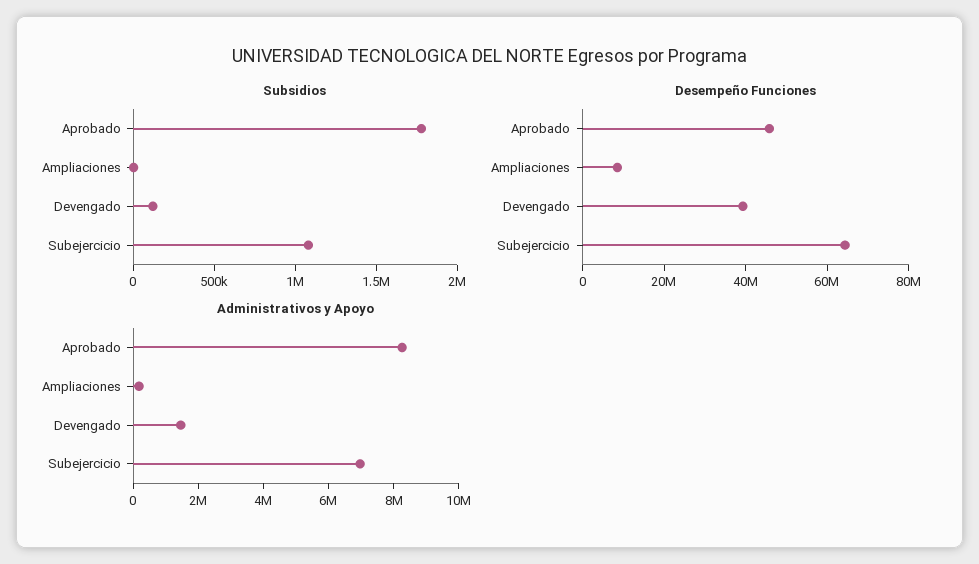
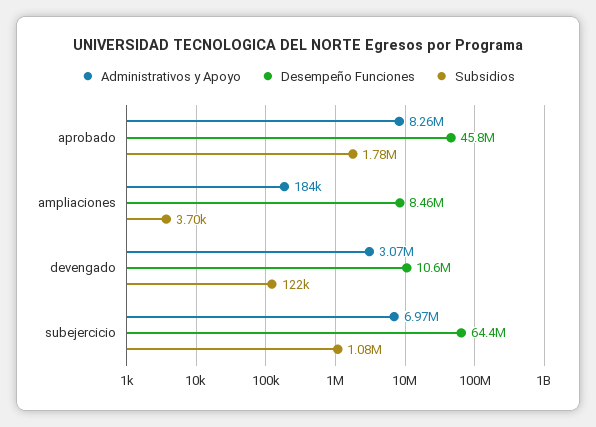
  {
    "Subsidios": {
      "Aprobado": 1780000,
      "Ampliaciones": 3700,
      "Devengado": 122000,
      "Subejercicio": 1080000
    },
    "Desempeño Funciones": {
      "Aprobado": 45800000,
      "Ampliaciones": 8460000,
-     "Devengado": 40000000,
+     "Devengado": 10600000,
      "Subejercicio": 64400000
    },
    "Administrativos y Apoyo": {
      "Aprobado": 8260000,
      "Ampliaciones": 184000,
-     "Devengado": 1500000,
+     "Devengado": 3070000,
      "Subejercicio": 6970000
    }
  }

